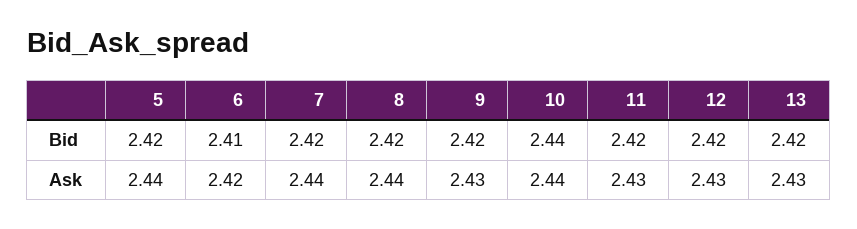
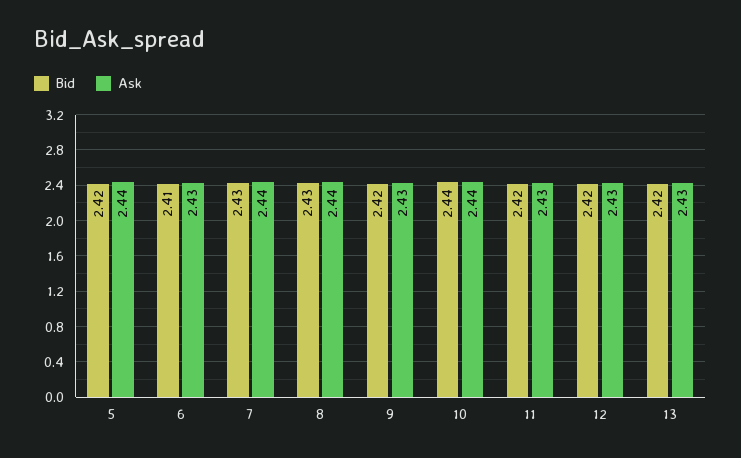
  {
    "Bid": {
      "5": 2.42,
      "6": 2.41,
-     "7": 2.42,
+     "7": 2.43,
-     "8": 2.42,
+     "8": 2.43,
      "9": 2.42,
      "10": 2.44,
      "11": 2.42,
      "12": 2.42,
      "13": 2.42
    },
    "Ask": {
      "5": 2.44,
-     "6": 2.42,
+     "6": 2.43,
      "7": 2.44,
      "8": 2.44,
      "9": 2.43,
      "10": 2.44,
      "11": 2.43,
      "12": 2.43,
      "13": 2.43
    }
  }

